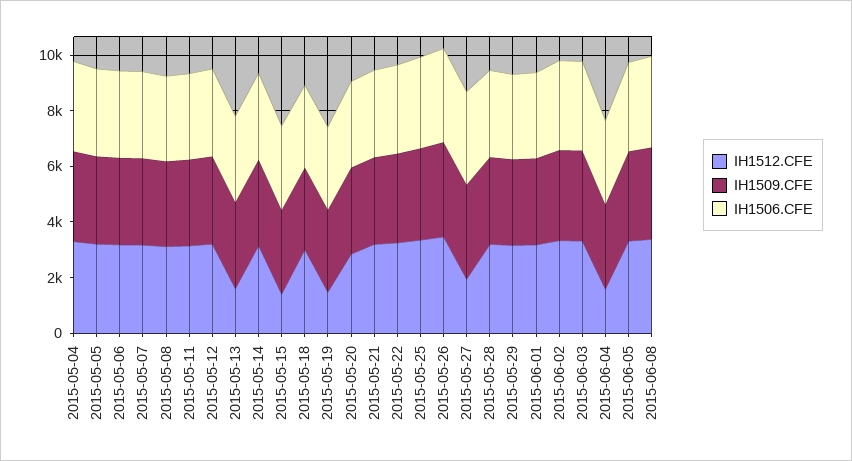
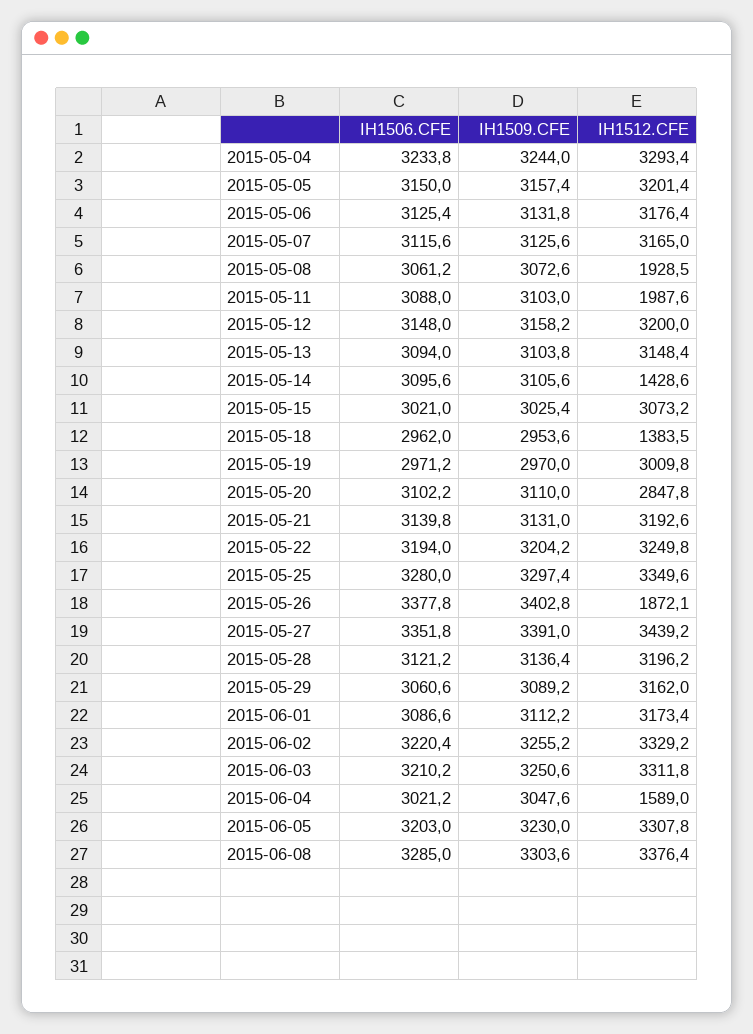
  {
    "IH1512.CFE": {
      "2015-05-04": 3293.4,
      "2015-05-05": 3201.4,
      "2015-05-06": 3176.4,
      "2015-05-07": 3165,
-     "2015-05-08": 3000,
+     "2015-05-08": 1928.5,
-     "2015-05-11": 3000,
+     "2015-05-11": 1987.6,
      "2015-05-12": 3200,
-     "2015-05-13": 1500,
+     "2015-05-13": 3148.4,
-     "2015-05-14": 3000,
+     "2015-05-14": 1428.6,
-     "2015-05-15": 1500,
+     "2015-05-15": 3073.2,
-     "2015-05-18": 3000,
+     "2015-05-18": 1383.5,
-     "2015-05-19": 1500,
+     "2015-05-19": 3009.8,
      "2015-05-20": 2847.8,
      "2015-05-21": 3192.6,
      "2015-05-22": 3249.8,
      "2015-05-25": 3349.6,
-     "2015-05-26": 3500,
+     "2015-05-26": 1872.1,
-     "2015-05-27": 2000,
+     "2015-05-27": 3439.2,
      "2015-05-28": 3196.2,
      "2015-05-29": 3162,
      "2015-06-01": 3173.4,
      "2015-06-02": 3329.2,
      "2015-06-03": 3311.8,
      "2015-06-04": 1589,
      "2015-06-05": 3307.8,
      "2015-06-08": 3376.4
    },
    "IH1509.CFE": {
      "2015-05-04": 3244,
      "2015-05-05": 3157.4,
      "2015-05-06": 3131.8,
      "2015-05-07": 3125.6,
      "2015-05-08": 3072.6,
      "2015-05-11": 3103,
      "2015-05-12": 3158.2,
      "2015-05-13": 3103.8,
      "2015-05-14": 3105.6,
      "2015-05-15": 3025.4,
      "2015-05-18": 2953.6,
      "2015-05-19": 2970,
      "2015-05-20": 3110,
      "2015-05-21": 3131,
      "2015-05-22": 3204.2,
      "2015-05-25": 3297.4,
      "2015-05-26": 3402.8,
      "2015-05-27": 3391,
      "2015-05-28": 3136.4,
      "2015-05-29": 3089.2,
      "2015-06-01": 3112.2,
      "2015-06-02": 3255.2,
      "2015-06-03": 3250.6,
      "2015-06-04": 3047.6,
      "2015-06-05": 3230,
      "2015-06-08": 3303.6
    },
    "IH1506.CFE": {
      "2015-05-04": 3233.8,
      "2015-05-05": 3150,
      "2015-05-06": 3125.4,
      "2015-05-07": 3115.6,
      "2015-05-08": 3061.2,
      "2015-05-11": 3088,
      "2015-05-12": 3148,
      "2015-05-13": 3094,
      "2015-05-14": 3095.6,
      "2015-05-15": 3021,
      "2015-05-18": 2962,
      "2015-05-19": 2971.2,
      "2015-05-20": 3102.2,
      "2015-05-21": 3139.8,
      "2015-05-22": 3194,
      "2015-05-25": 3280,
      "2015-05-26": 3377.8,
      "2015-05-27": 3351.8,
      "2015-05-28": 3121.2,
      "2015-05-29": 3060.6,
      "2015-06-01": 3086.6,
      "2015-06-02": 3220.4,
      "2015-06-03": 3210.2,
      "2015-06-04": 3021.2,
      "2015-06-05": 3203,
      "2015-06-08": 3285
    }
  }

